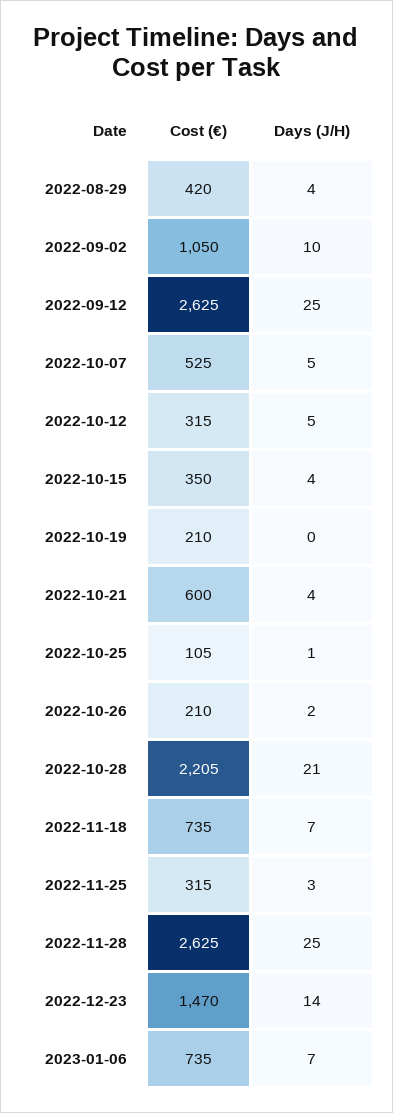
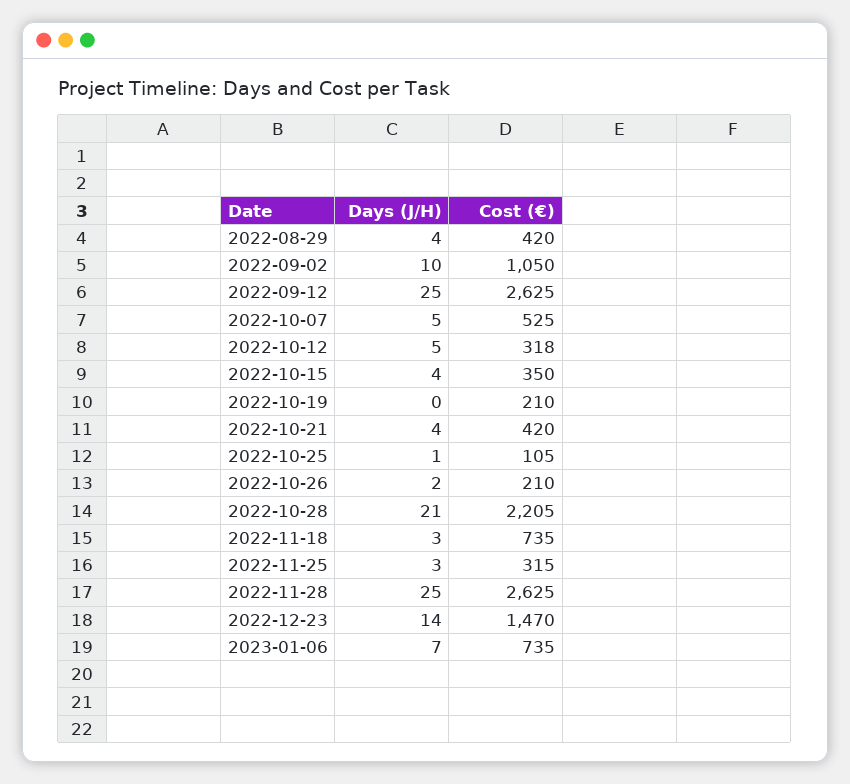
  {
    "Cost (€)": {
      "2022-08-29": 420,
      "2022-09-02": 1050,
      "2022-09-12": 2625,
      "2022-10-07": 525,
-     "2022-10-12": 315,
+     "2022-10-12": 318,
      "2022-10-15": 350,
      "2022-10-19": 210,
-     "2022-10-21": 600,
+     "2022-10-21": 420,
      "2022-10-25": 105,
      "2022-10-26": 210,
      "2022-10-28": 2205,
      "2022-11-18": 735,
      "2022-11-25": 315,
      "2022-11-28": 2625,
      "2022-12-23": 1470,
      "2023-01-06": 735
    },
    "Days (J/H)": {
      "2022-08-29": 4,
      "2022-09-02": 10,
      "2022-09-12": 25,
      "2022-10-07": 5,
      "2022-10-12": 5,
      "2022-10-15": 4,
      "2022-10-19": 0,
      "2022-10-21": 4,
      "2022-10-25": 1,
      "2022-10-26": 2,
      "2022-10-28": 21,
-     "2022-11-18": 7,
+     "2022-11-18": 3,
      "2022-11-25": 3,
      "2022-11-28": 25,
      "2022-12-23": 14,
      "2023-01-06": 7
    }
  }

